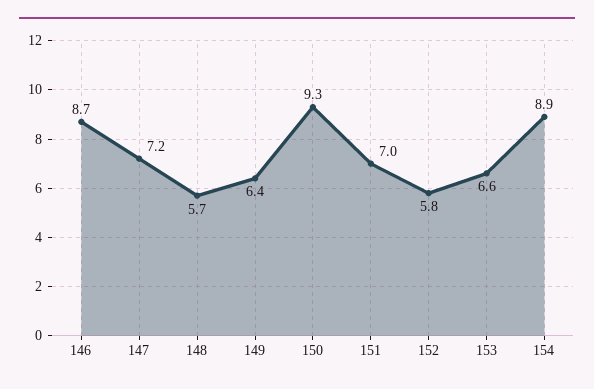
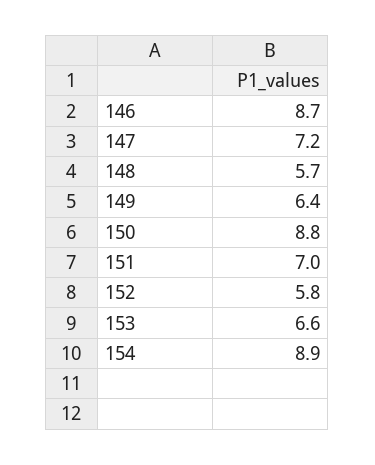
  {
    "146": 8.7,
    "147": 7.2,
    "148": 5.7,
    "149": 6.4,
-   "150": 9.3,
+   "150": 8.8,
    "151": 7,
    "152": 5.8,
    "153": 6.6,
    "154": 8.9
  }

